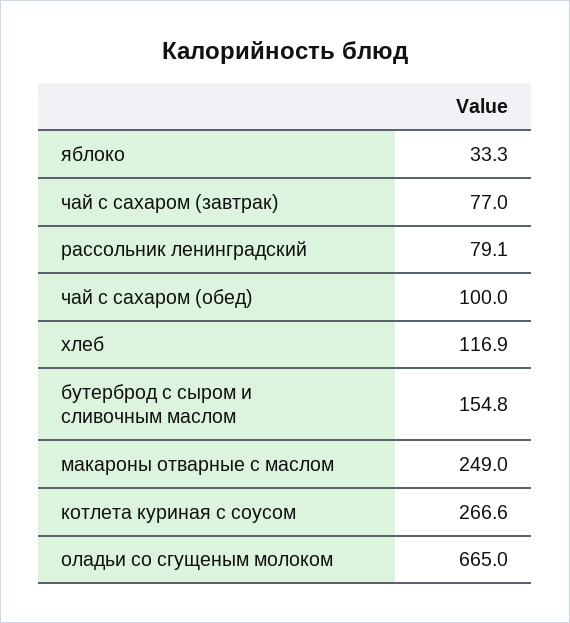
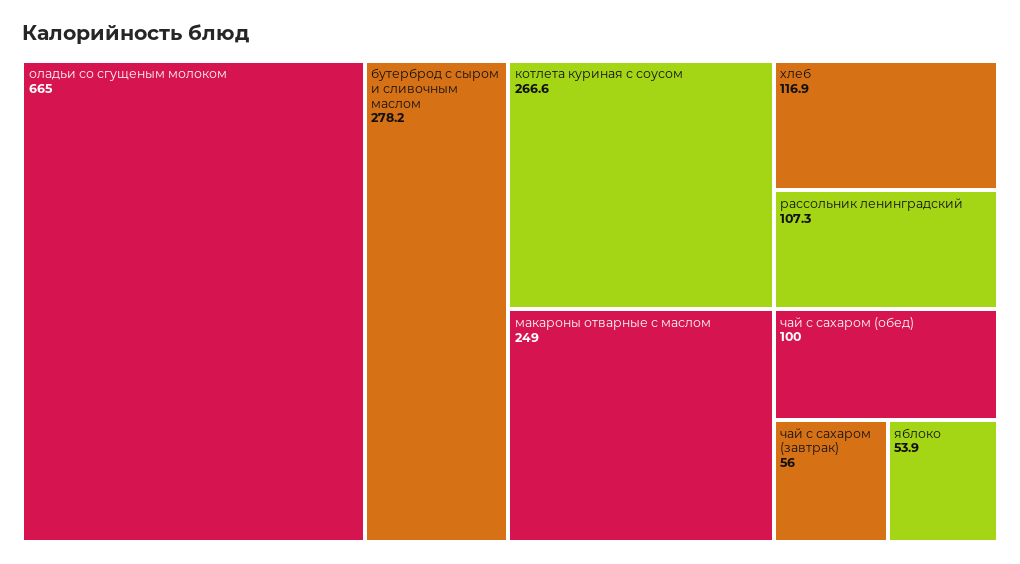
  {
-   "яблоко": 33.3,
+   "яблоко": 53.9,
-   "чай с сахаром (завтрак)": 77,
+   "чай с сахаром (завтрак)": 56,
-   "рассольник ленинградский": 79.1,
+   "рассольник ленинградский": 107.3,
    "чай с сахаром (обед)": 100,
    "хлеб": 116.9,
-   "бутерброд с сыром и сливочным маслом": 154.8,
+   "бутерброд с сыром и сливочным маслом": 278.2,
    "макароны отварные с маслом": 249,
    "котлета куриная с соусом": 266.6,
    "оладьи со сгущеным молоком": 665
  }

